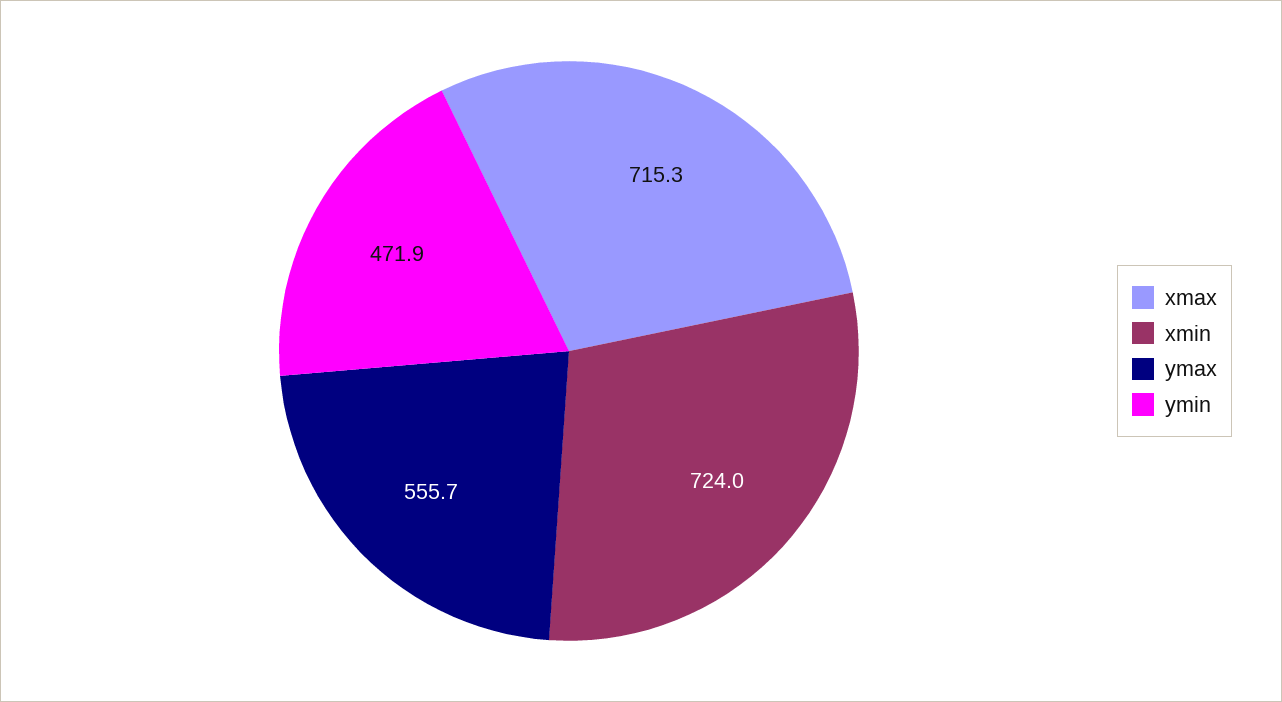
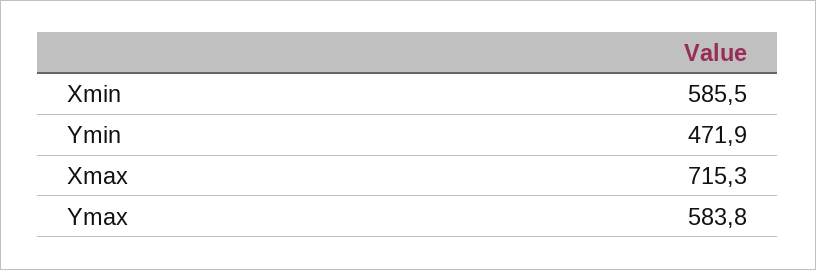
  {
    "xmax": 715.3,
-   "xmin": 724,
+   "xmin": 585.5,
-   "ymax": 555.7,
+   "ymax": 583.8,
    "ymin": 471.9
  }

